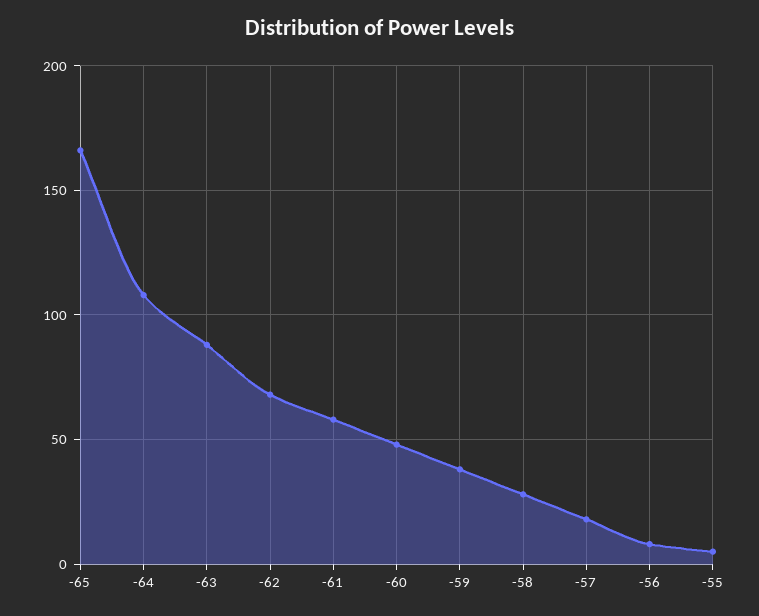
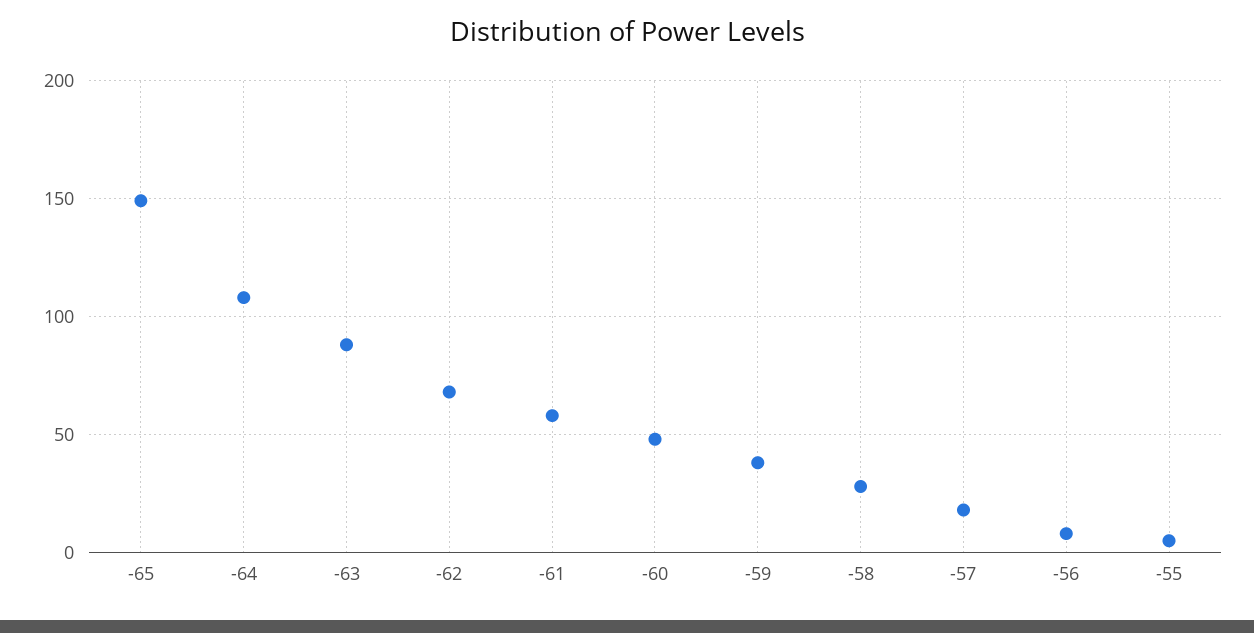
  {
-   "-65": 165,
+   "-65": 150,
    "-64": 110,
    "-63": 90,
    "-62": 70,
    "-61": 60,
    "-60": 50,
    "-59": 40,
    "-58": 30,
    "-57": 20,
    "-56": 10,
    "-55": 5
  }

